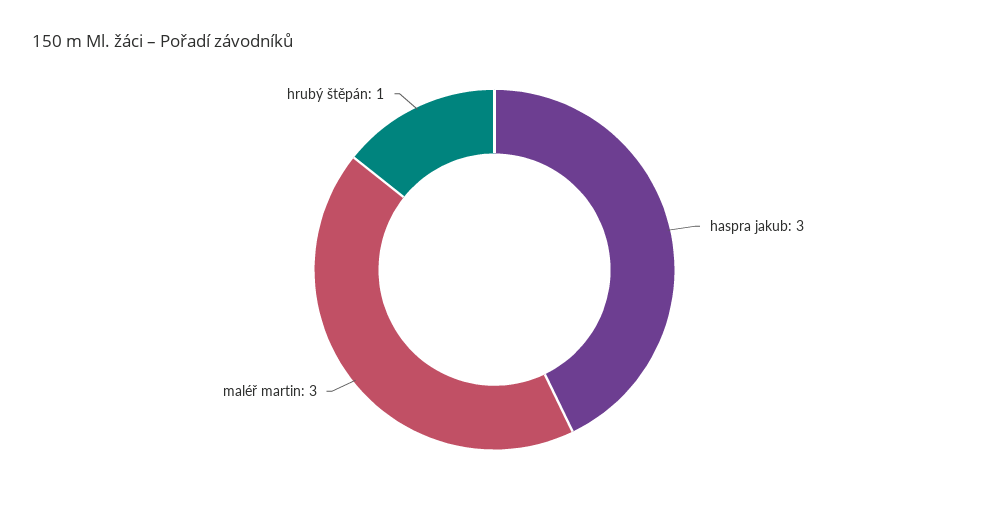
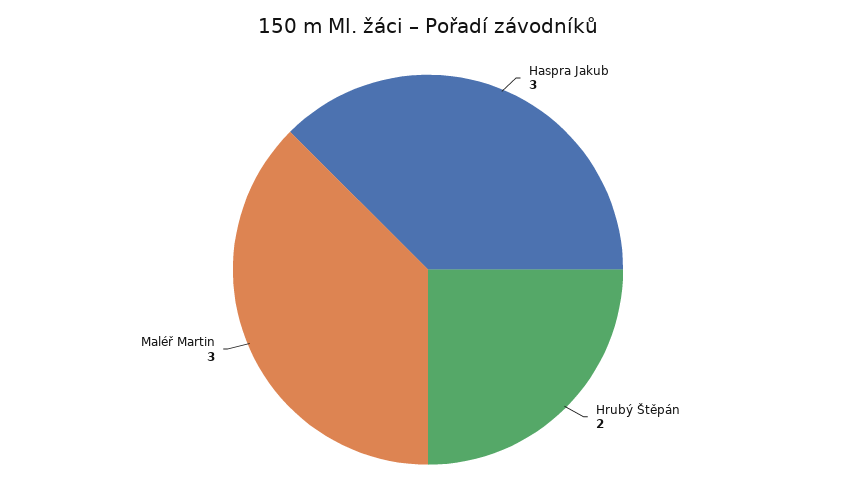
  {
    "haspra jakub": 3,
    "maléř martin": 3,
-   "hrubý štěpán": 1
+   "hrubý štěpán": 2
  }

